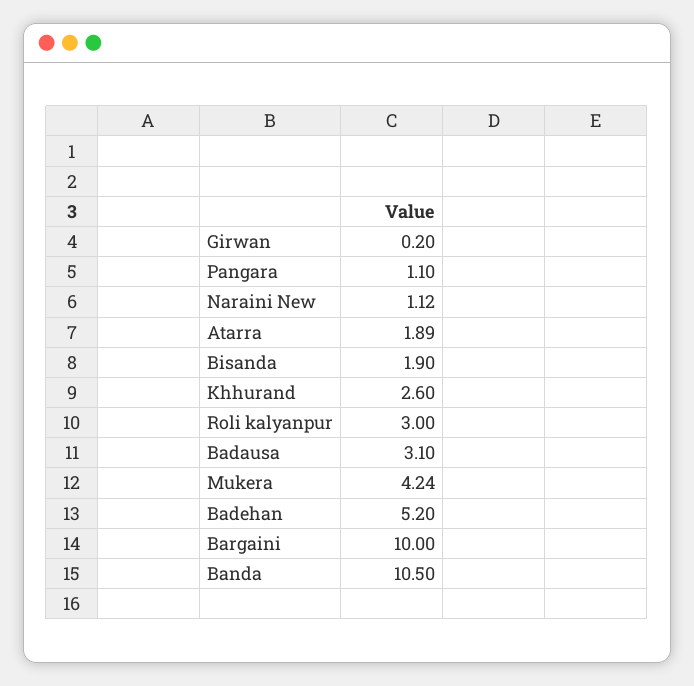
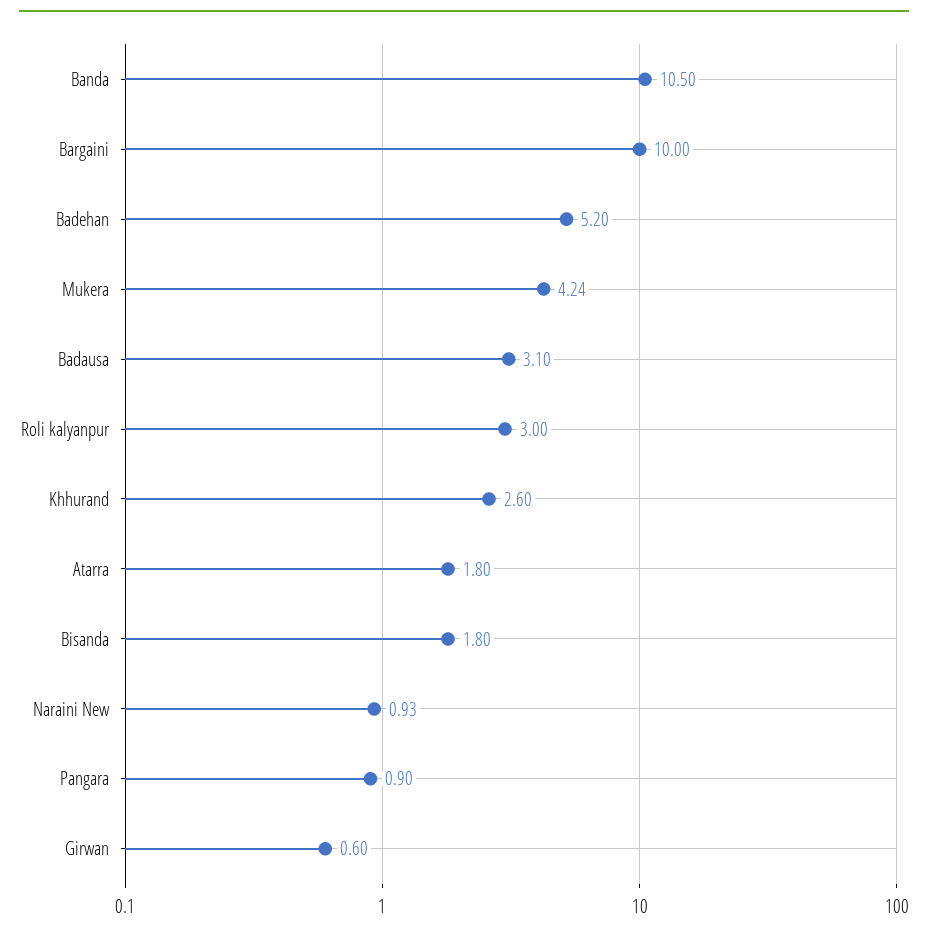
  {
-   "Girwan": 0.2,
+   "Girwan": 0.6,
-   "Pangara": 1.1,
+   "Pangara": 0.9,
-   "Naraini New": 1.12,
+   "Naraini New": 0.93,
-   "Atarra": 1.89,
+   "Atarra": 1.8,
-   "Bisanda": 1.9,
+   "Bisanda": 1.8,
    "Khhurand": 2.6,
    "Roli kalyanpur": 3,
    "Badausa": 3.1,
    "Mukera": 4.24,
    "Badehan": 5.2,
    "Bargaini": 10,
    "Banda": 10.5
  }

